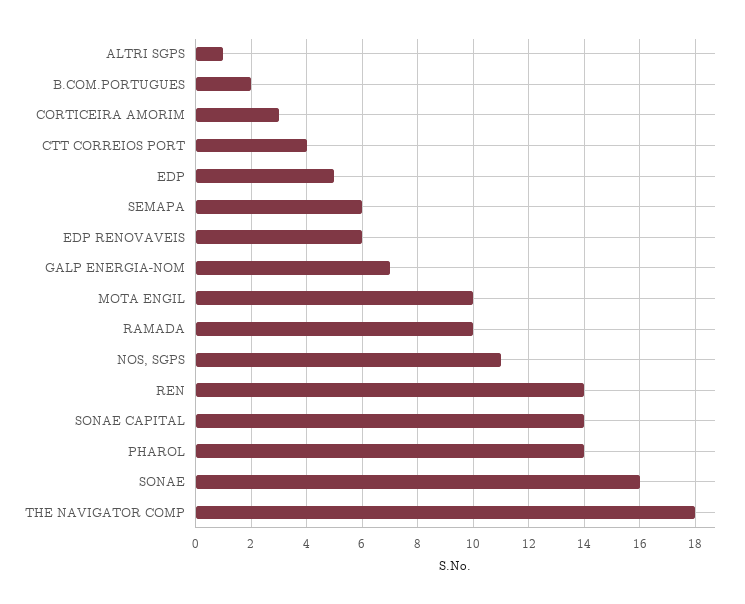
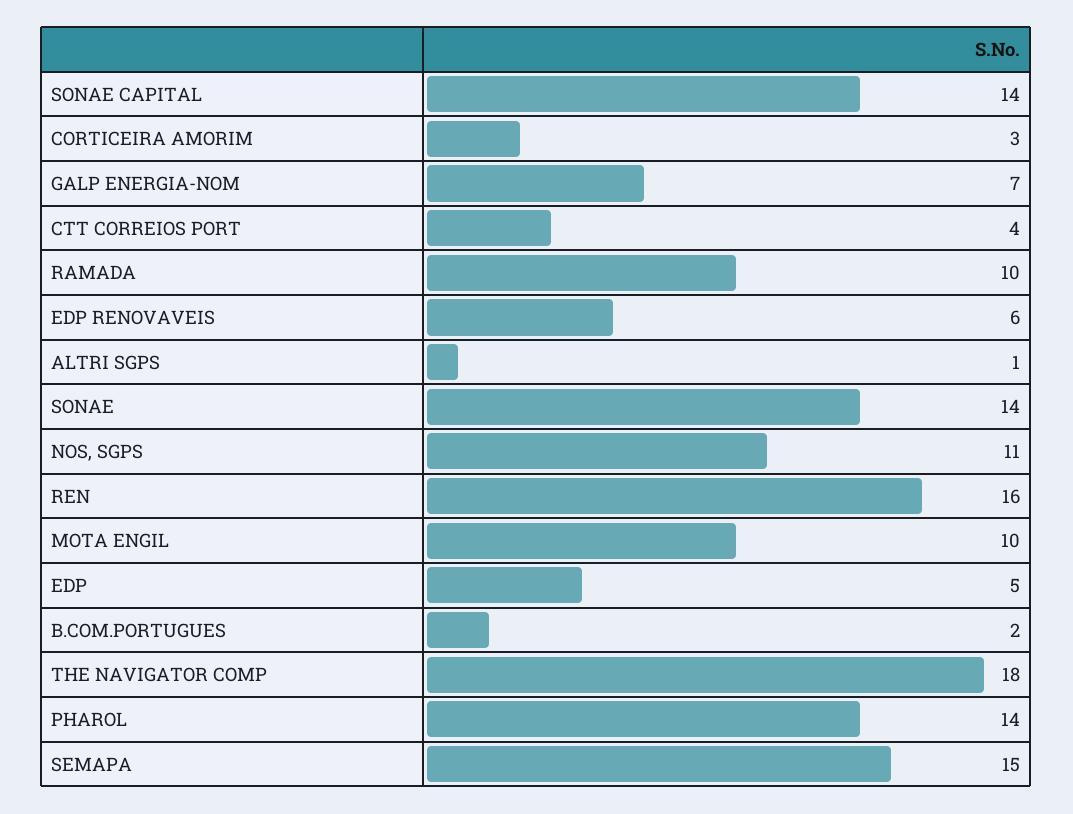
  {
    "ALTRI SGPS": 1,
    "B.COM.PORTUGUES": 2,
    "CORTICEIRA AMORIM": 3,
    "CTT CORREIOS PORT": 4,
    "EDP": 5,
-   "SEMAPA": 6,
+   "SEMAPA": 15,
    "EDP RENOVAVEIS": 6,
    "GALP ENERGIA-NOM": 7,
    "MOTA ENGIL": 10,
    "RAMADA": 10,
    "NOS, SGPS": 11,
-   "REN": 14,
+   "REN": 16,
    "SONAE CAPITAL": 14,
    "PHAROL": 14,
-   "SONAE": 16,
+   "SONAE": 14,
    "THE NAVIGATOR COMP": 18
  }

